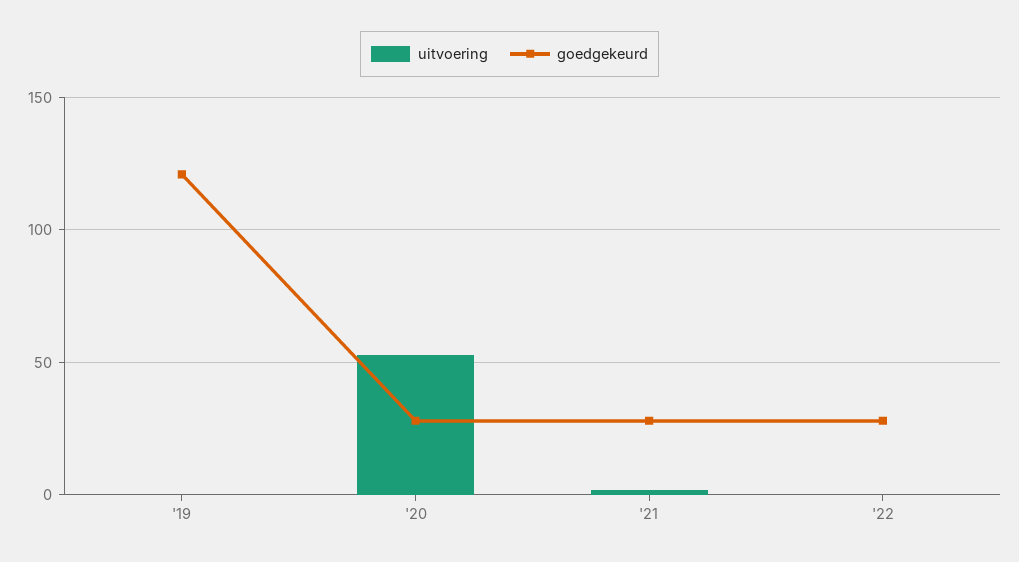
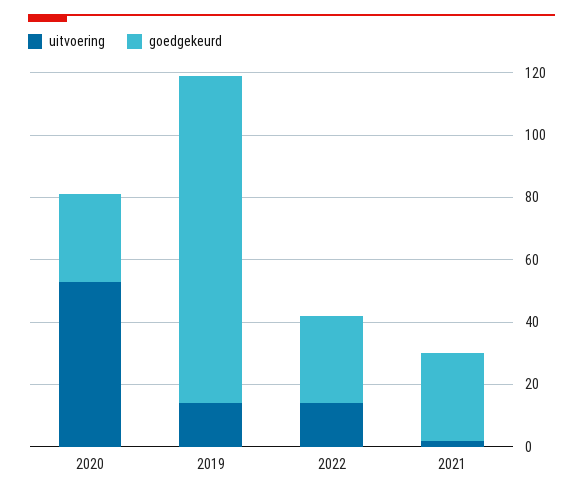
  {
    "uitvoering": {
-     "'19": 0,
+     "'19": 15,
      "'20": 55,
      "'21": 0,
-     "'22": 0
+     "'22": 15
    },
    "goedgekeurd": {
-     "'19": 120,
+     "'19": 105,
      "'20": 30,
      "'21": 30,
      "'22": 30
    }
  }

